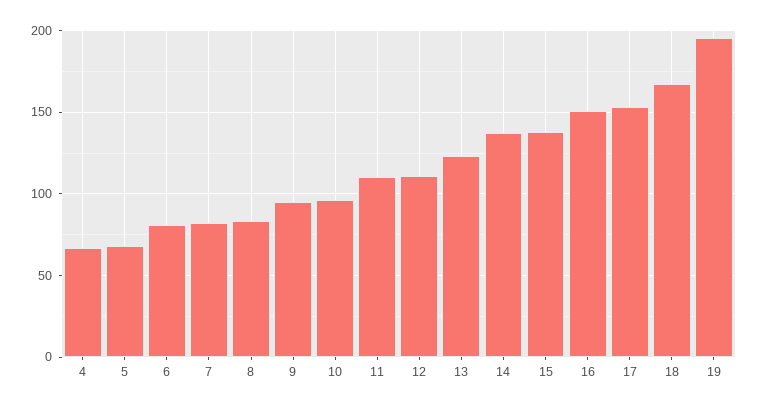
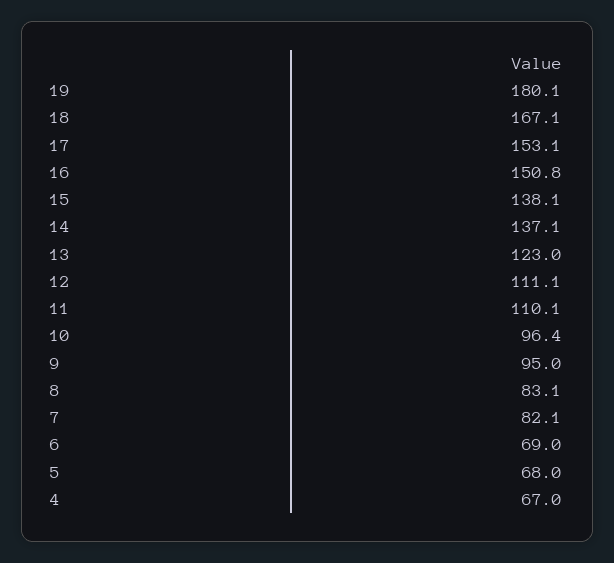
  {
    "4": 67,
    "5": 68,
-   "6": 80,
+   "6": 69,
    "7": 82.1,
    "8": 83.1,
    "9": 95,
    "10": 96.4,
    "11": 110.1,
    "12": 111.1,
    "13": 123,
    "14": 137.1,
    "15": 138.1,
    "16": 150.8,
    "17": 153.1,
    "18": 167.1,
-   "19": 195
+   "19": 180.1
  }

